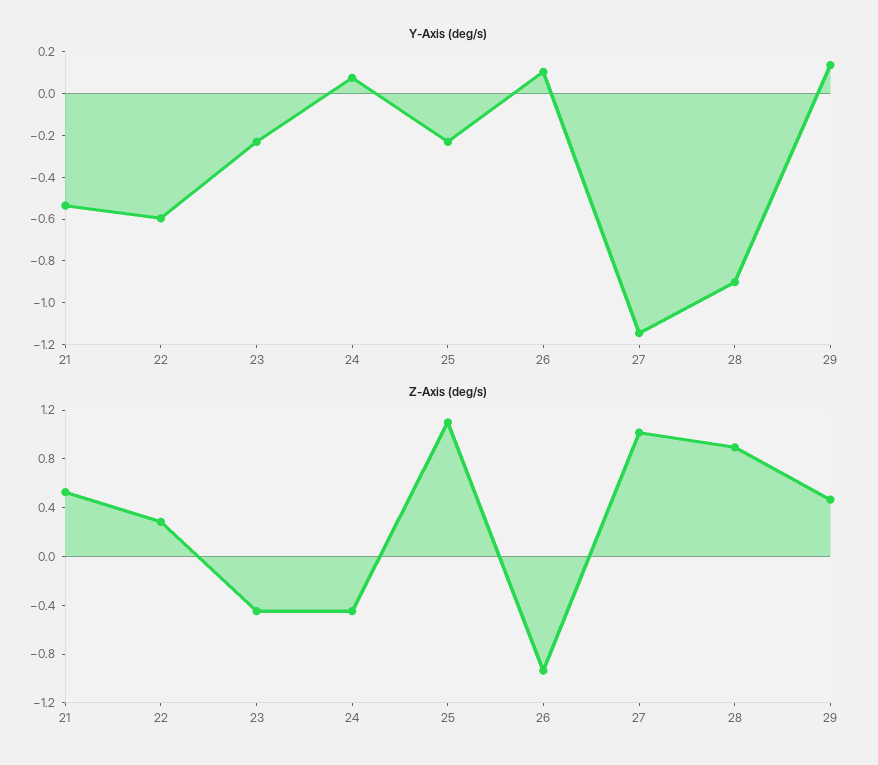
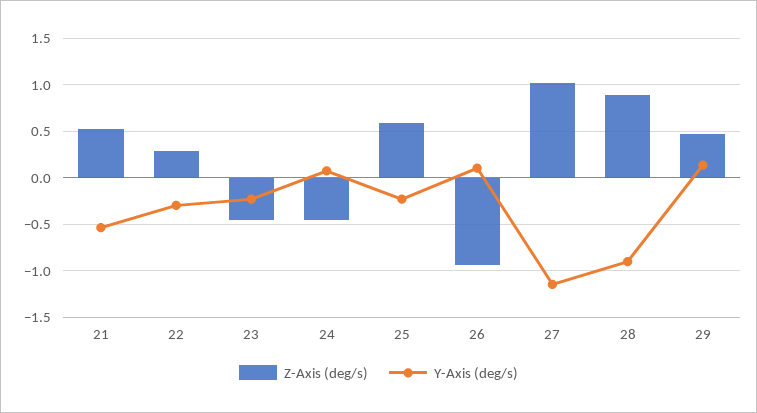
  {
    "Y-Axis (deg/s)": {
      "21": -0.55,
-     "22": -0.6,
+     "22": -0.3,
      "23": -0.25,
      "24": 0.1,
      "25": -0.25,
      "26": 0.1,
      "27": -1.15,
      "28": -0.9,
      "29": 0.15
    },
    "Z-Axis (deg/s)": {
      "21": 0.5,
      "22": 0.3,
      "23": -0.4,
      "24": -0.4,
-     "25": 1.1,
+     "25": 0.6,
      "26": -0.9,
      "27": 1,
      "28": 0.9,
      "29": 0.5
    }
  }

